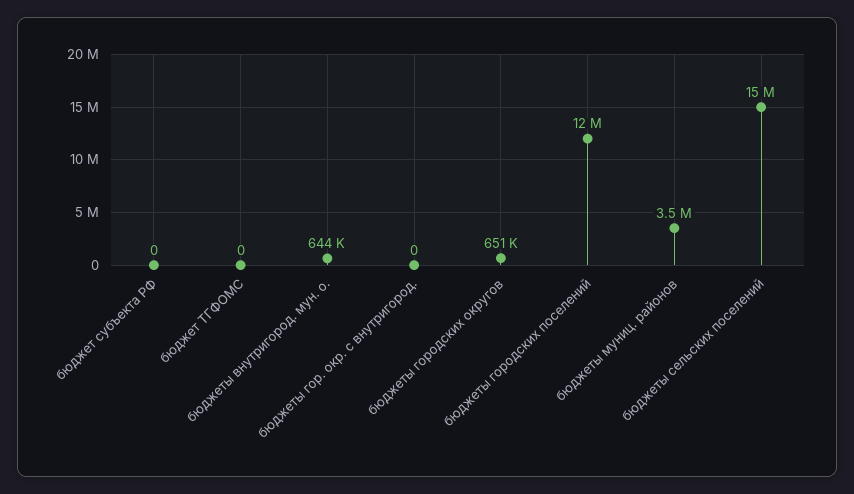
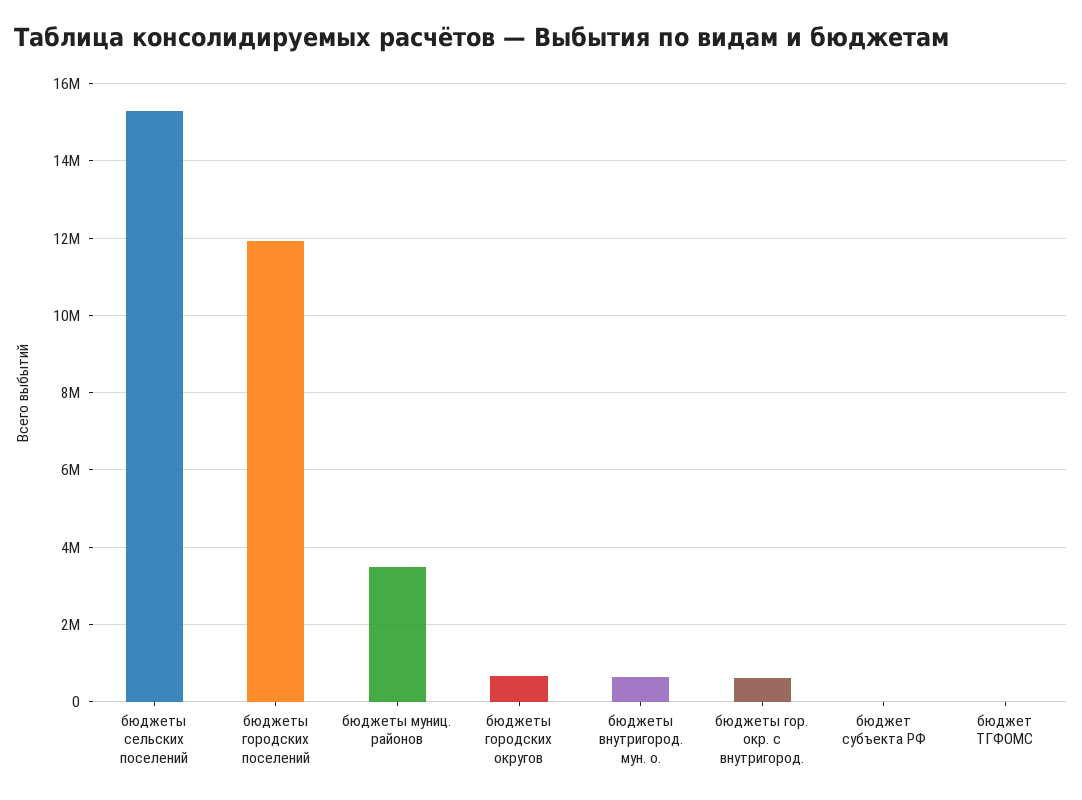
  {
    "бюджет субъекта РФ": 0,
    "бюджет ТГФОМС": 0,
    "бюджеты внутригород. мун. о.": 644000,
-   "бюджеты гор. окр. с внутригород.": 0,
+   "бюджеты гор. окр. с внутригород.": 600000,
    "бюджеты городских округов": 651000,
    "бюджеты городских поселений": 12000000,
    "бюджеты муниц. районов": 3500000,
    "бюджеты сельских поселений": 15000000
  }

